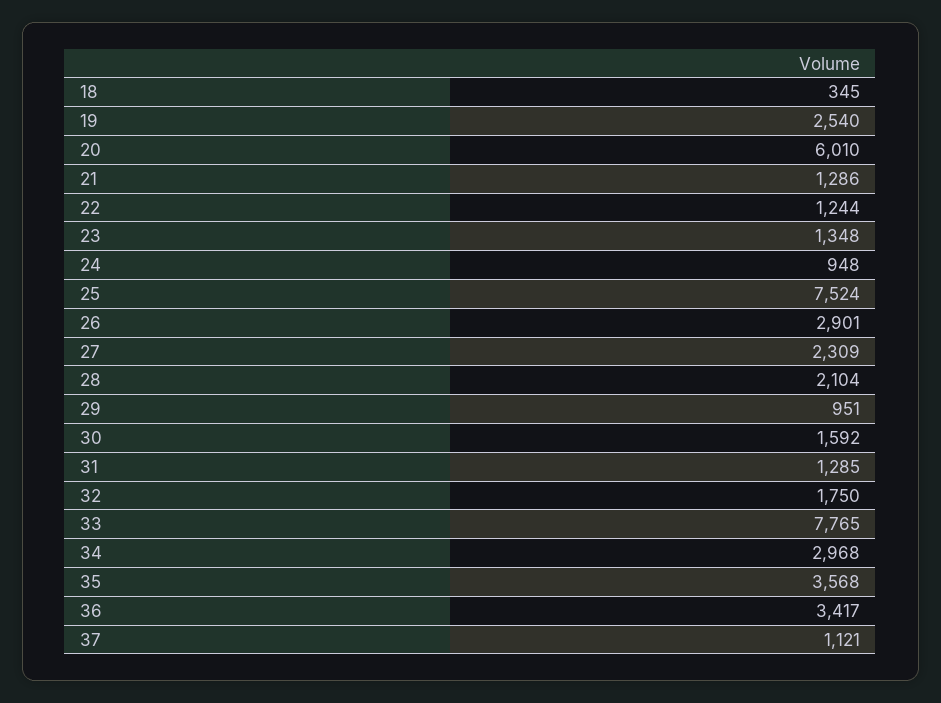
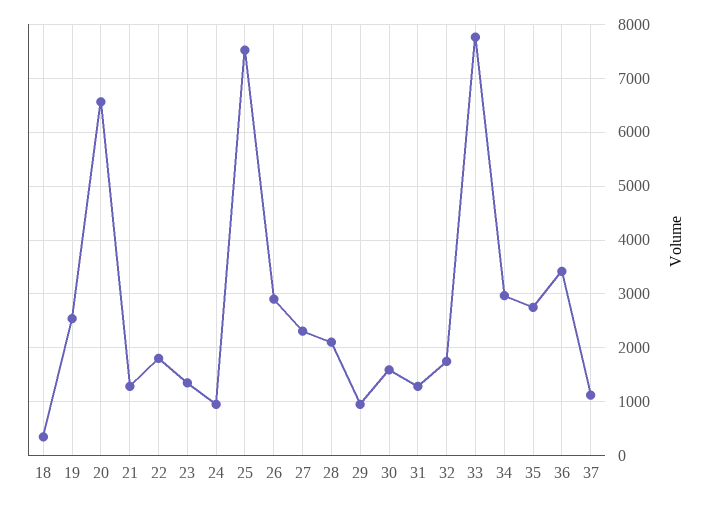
  {
    "18": 345,
    "19": 2540,
-   "20": 6010,
+   "20": 6600,
    "21": 1286,
-   "22": 1244,
+   "22": 1800,
    "23": 1348,
    "24": 948,
    "25": 7524,
    "26": 2901,
    "27": 2309,
    "28": 2104,
    "29": 951,
    "30": 1592,
    "31": 1285,
    "32": 1750,
    "33": 7765,
    "34": 2968,
-   "35": 3568,
+   "35": 2800,
    "36": 3417,
    "37": 1121
  }

